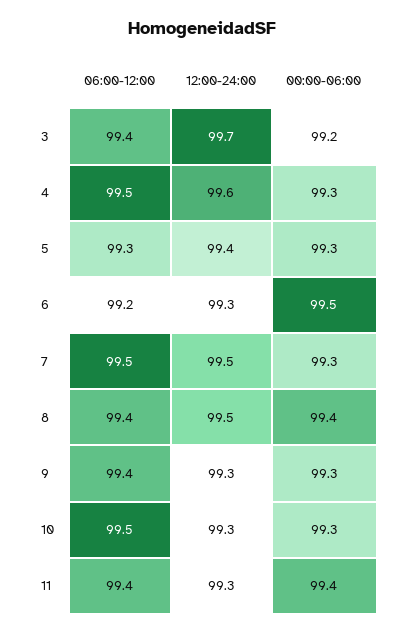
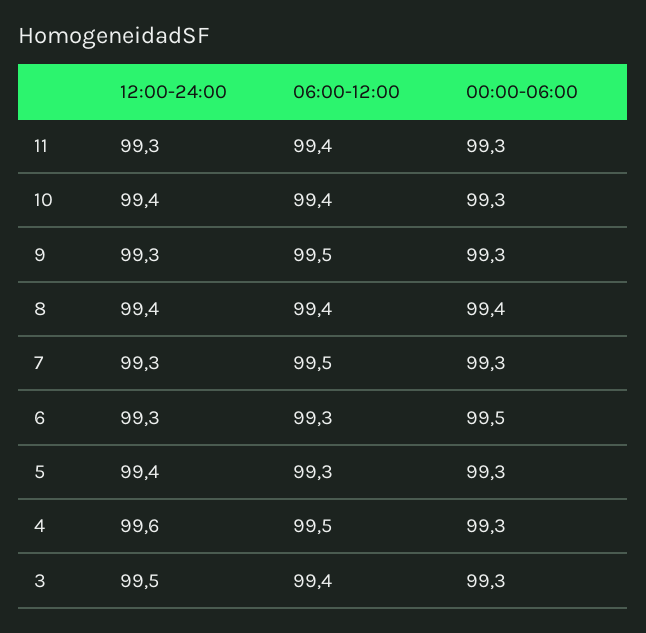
  {
    "06:00-12:00": {
      "3": 99.4,
      "4": 99.5,
      "5": 99.3,
-     "6": 99.2,
+     "6": 99.3,
      "7": 99.5,
      "8": 99.4,
-     "9": 99.4,
+     "9": 99.5,
-     "10": 99.5,
+     "10": 99.4,
      "11": 99.4
    },
    "12:00-24:00": {
-     "3": 99.7,
+     "3": 99.5,
      "4": 99.6,
      "5": 99.4,
      "6": 99.3,
-     "7": 99.5,
+     "7": 99.3,
-     "8": 99.5,
+     "8": 99.4,
      "9": 99.3,
-     "10": 99.3,
+     "10": 99.4,
      "11": 99.3
    },
    "00:00-06:00": {
-     "3": 99.2,
+     "3": 99.3,
      "4": 99.3,
      "5": 99.3,
      "6": 99.5,
      "7": 99.3,
      "8": 99.4,
      "9": 99.3,
      "10": 99.3,
-     "11": 99.4
+     "11": 99.3
    }
  }

